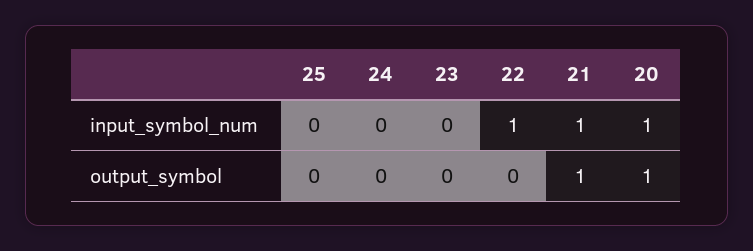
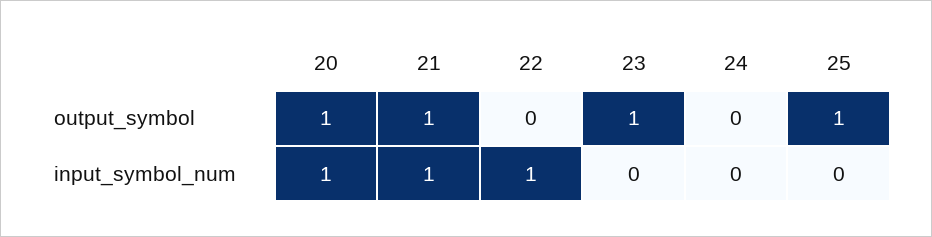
  {
    "25": {
      "input_symbol_num": 0,
-     "output_symbol": 0
+     "output_symbol": 1
    },
    "24": {
      "input_symbol_num": 0,
      "output_symbol": 0
    },
    "23": {
      "input_symbol_num": 0,
-     "output_symbol": 0
+     "output_symbol": 1
    },
    "22": {
      "input_symbol_num": 1,
      "output_symbol": 0
    },
    "21": {
      "input_symbol_num": 1,
      "output_symbol": 1
    },
    "20": {
      "input_symbol_num": 1,
      "output_symbol": 1
    }
  }

